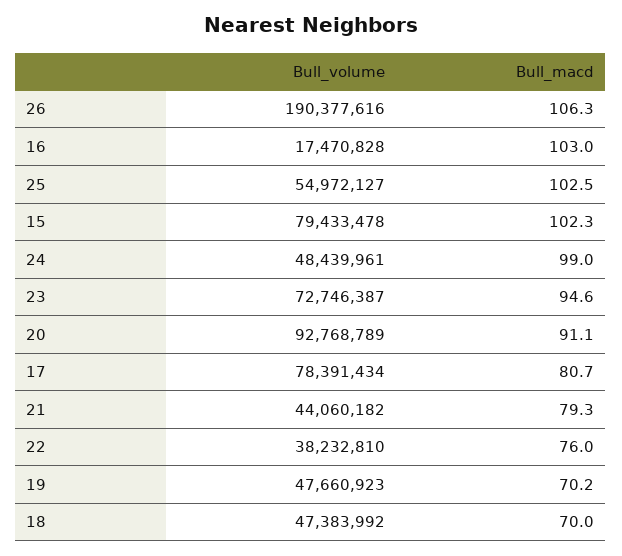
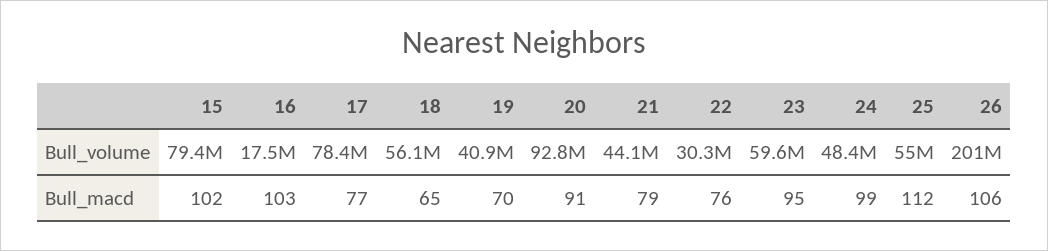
  {
    "Bull_volume": {
-     "26": 190377616,
+     "26": 201000000,
      "16": 17470828,
      "25": 54972127,
      "15": 79433478,
      "24": 48439961,
-     "23": 72746387,
+     "23": 59600000,
      "20": 92768789,
      "17": 78391434,
      "21": 44060182,
-     "22": 38232810,
+     "22": 30300000,
-     "19": 47660923,
+     "19": 40900000,
-     "18": 47383992
+     "18": 56100000
    },
    "Bull_macd": {
      "26": 106.3,
      "16": 103,
-     "25": 102.5,
+     "25": 112,
      "15": 102.3,
      "24": 99,
      "23": 94.6,
      "20": 91.1,
-     "17": 80.7,
+     "17": 77,
      "21": 79.3,
      "22": 76,
      "19": 70.2,
-     "18": 70
+     "18": 65
    }
  }

